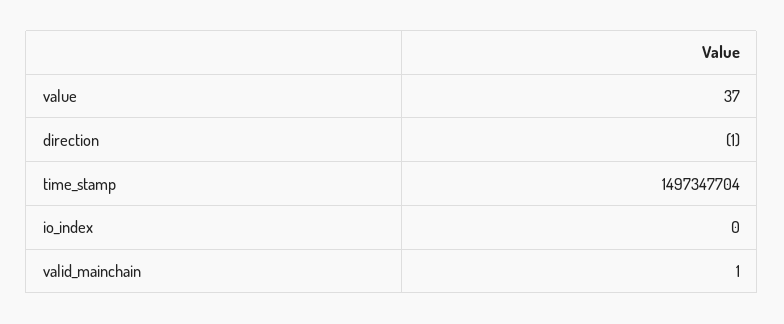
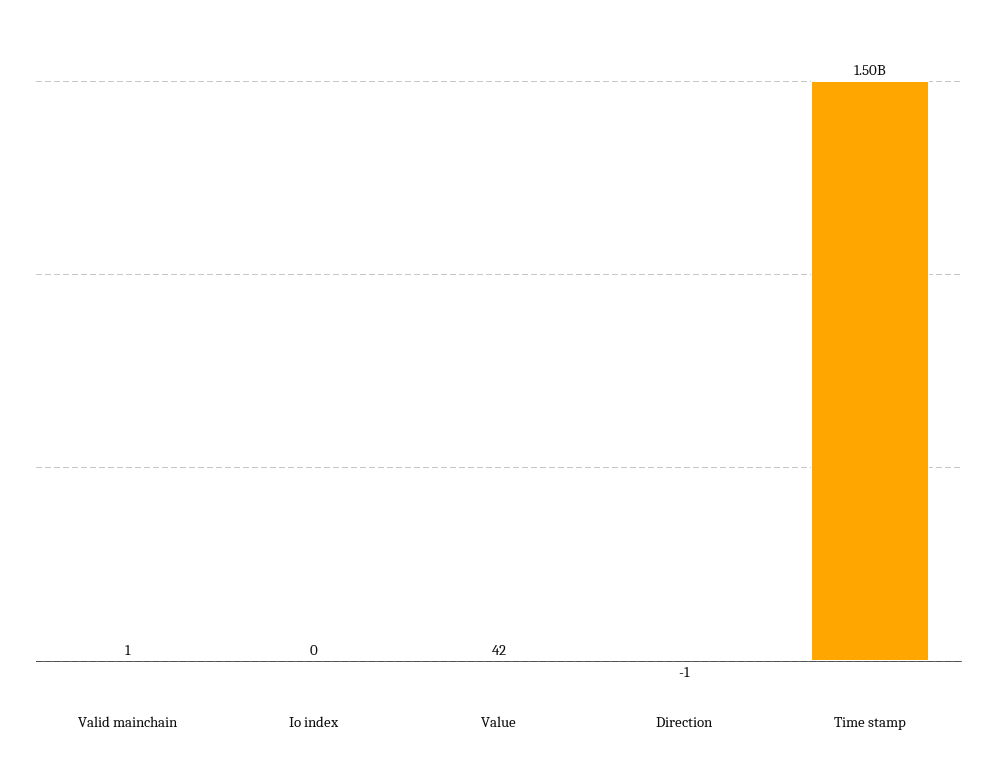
  {
-   "value": 37,
+   "value": 42,
    "direction": -1,
    "time_stamp": 1497347704,
    "io_index": 0,
    "valid_mainchain": 1
  }

